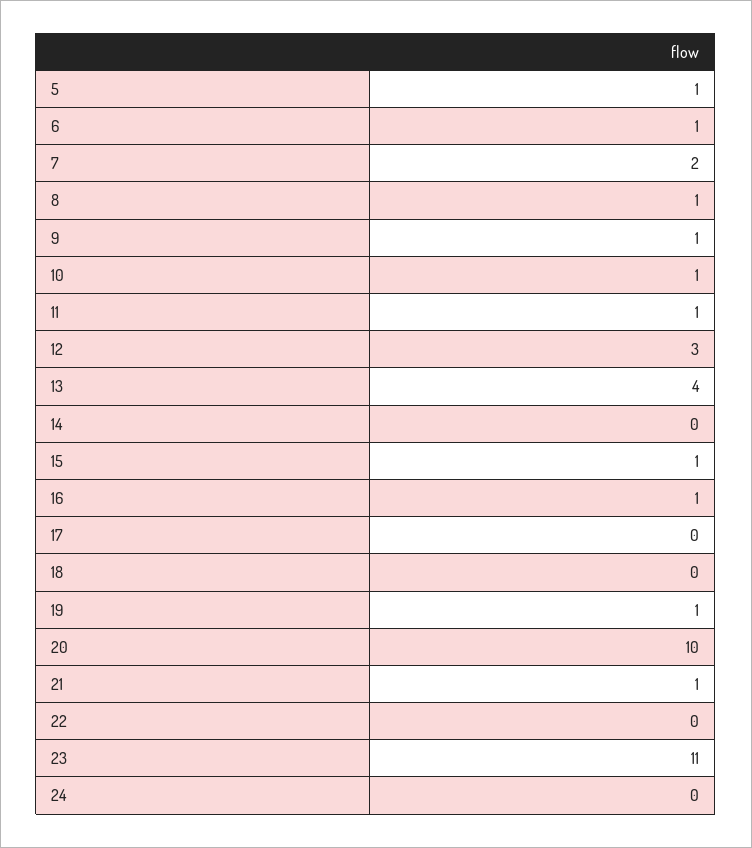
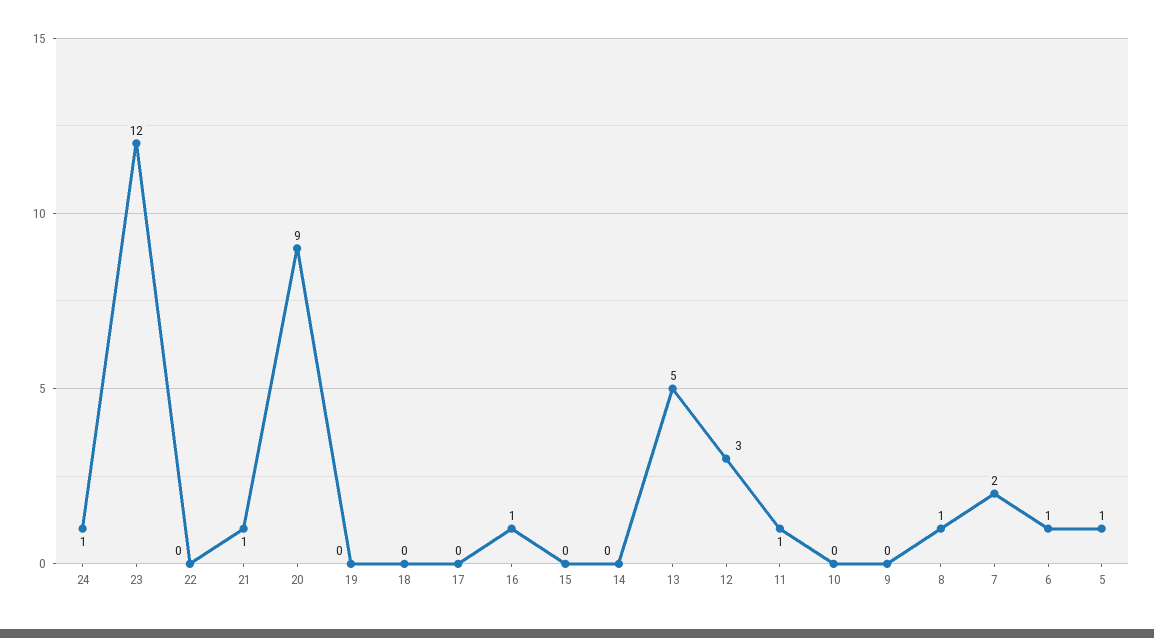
  {
    "5": 1,
    "6": 1,
    "7": 2,
    "8": 1,
-   "9": 1,
+   "9": 0,
-   "10": 1,
+   "10": 0,
    "11": 1,
    "12": 3,
-   "13": 4,
+   "13": 5,
    "14": 0,
-   "15": 1,
+   "15": 0,
    "16": 1,
    "17": 0,
    "18": 0,
-   "19": 1,
+   "19": 0,
-   "20": 10,
+   "20": 9,
    "21": 1,
    "22": 0,
-   "23": 11,
+   "23": 12,
-   "24": 0
+   "24": 1
  }

